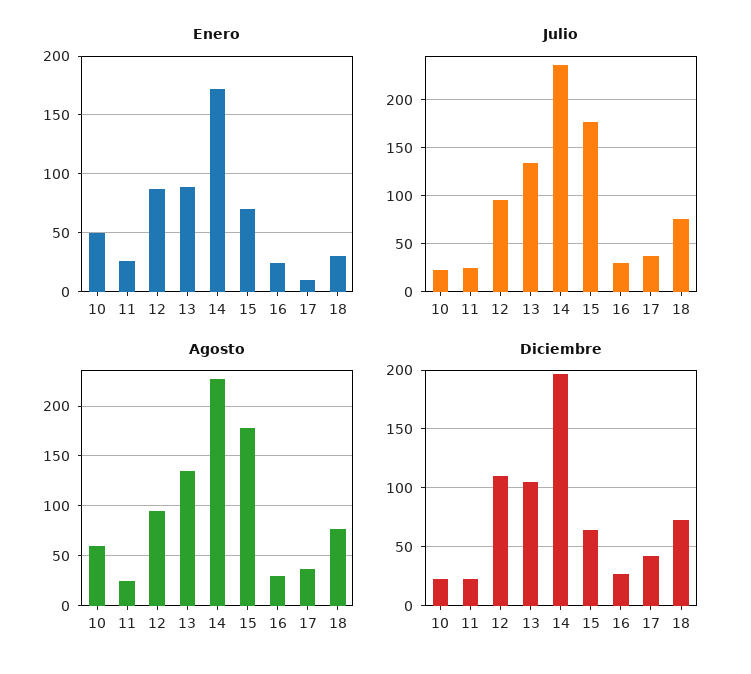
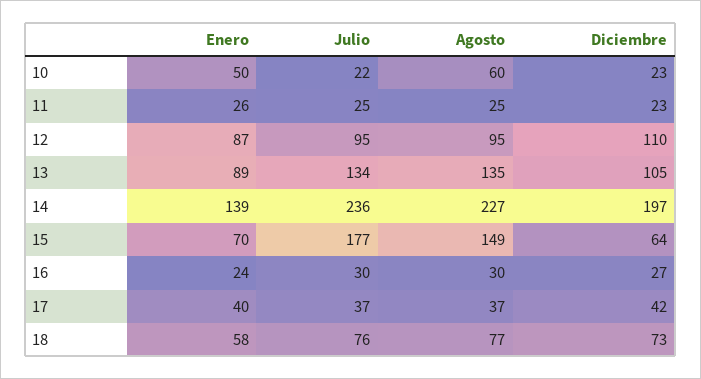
  {
    "Enero": {
      "10": 50,
      "11": 26,
      "12": 87,
      "13": 89,
-     "14": 170,
+     "14": 139,
      "15": 70,
      "16": 24,
-     "17": 10,
+     "17": 40,
-     "18": 30
+     "18": 58
    },
    "Julio": {
      "10": 22,
      "11": 25,
      "12": 95,
      "13": 134,
      "14": 236,
      "15": 177,
      "16": 30,
      "17": 37,
      "18": 76
    },
    "Agosto": {
      "10": 60,
      "11": 25,
      "12": 95,
      "13": 135,
      "14": 227,
-     "15": 180,
+     "15": 149,
      "16": 30,
      "17": 37,
      "18": 77
    },
    "Diciembre": {
      "10": 23,
      "11": 23,
      "12": 110,
      "13": 105,
      "14": 197,
      "15": 64,
      "16": 27,
      "17": 42,
      "18": 73
    }
  }

